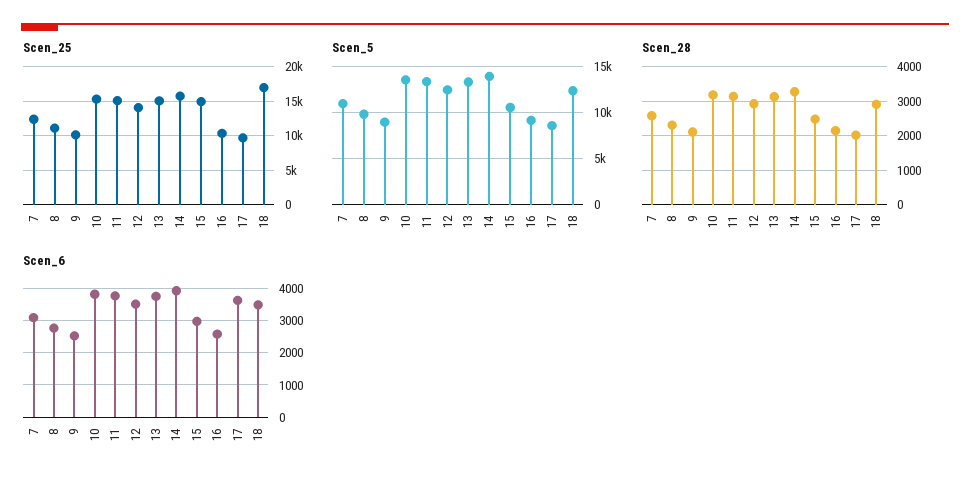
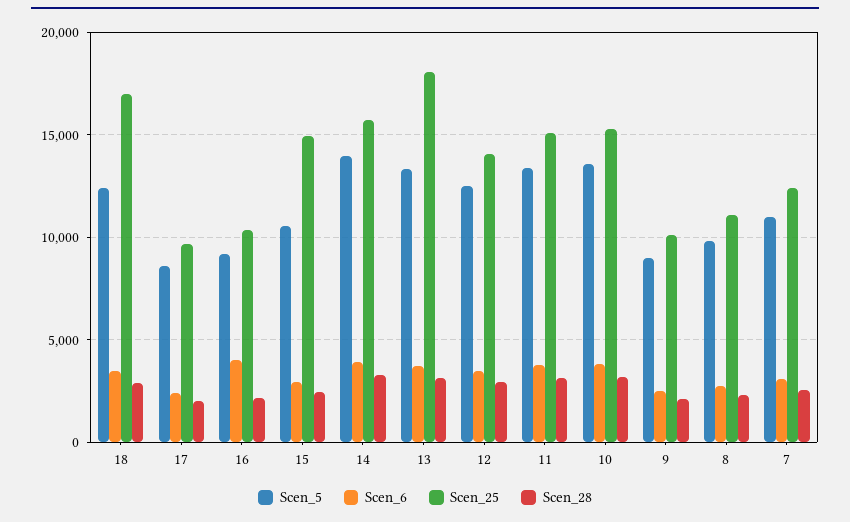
  {
    "Scen_25": {
      "7": 12500,
      "8": 11000,
      "9": 10000,
      "10": 15500,
      "11": 15000,
      "12": 14000,
-     "13": 15000,
+     "13": 18000,
      "14": 15500,
      "15": 15000,
      "16": 10500,
      "17": 9500,
      "18": 17000
    },
    "Scen_5": {
      "7": 11000,
      "8": 10000,
      "9": 9000,
      "10": 13500,
      "11": 13500,
      "12": 12500,
      "13": 13500,
      "14": 14000,
      "15": 10500,
      "16": 9000,
      "17": 8500,
      "18": 12500
    },
    "Scen_28": {
      "7": 2600,
      "8": 2400,
      "9": 2200,
      "10": 3200,
      "11": 3200,
      "12": 3000,
      "13": 3200,
      "14": 3200,
      "15": 2400,
      "16": 2200,
      "17": 2000,
      "18": 3000
    },
    "Scen_6": {
      "7": 3000,
      "8": 2800,
      "9": 2600,
      "10": 3800,
      "11": 3800,
      "12": 3600,
      "13": 3800,
      "14": 4000,
      "15": 3000,
-     "16": 2600,
+     "16": 4000,
-     "17": 3600,
+     "17": 2500,
      "18": 3400
    }
  }

